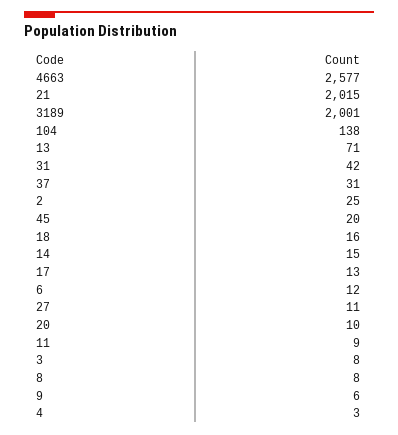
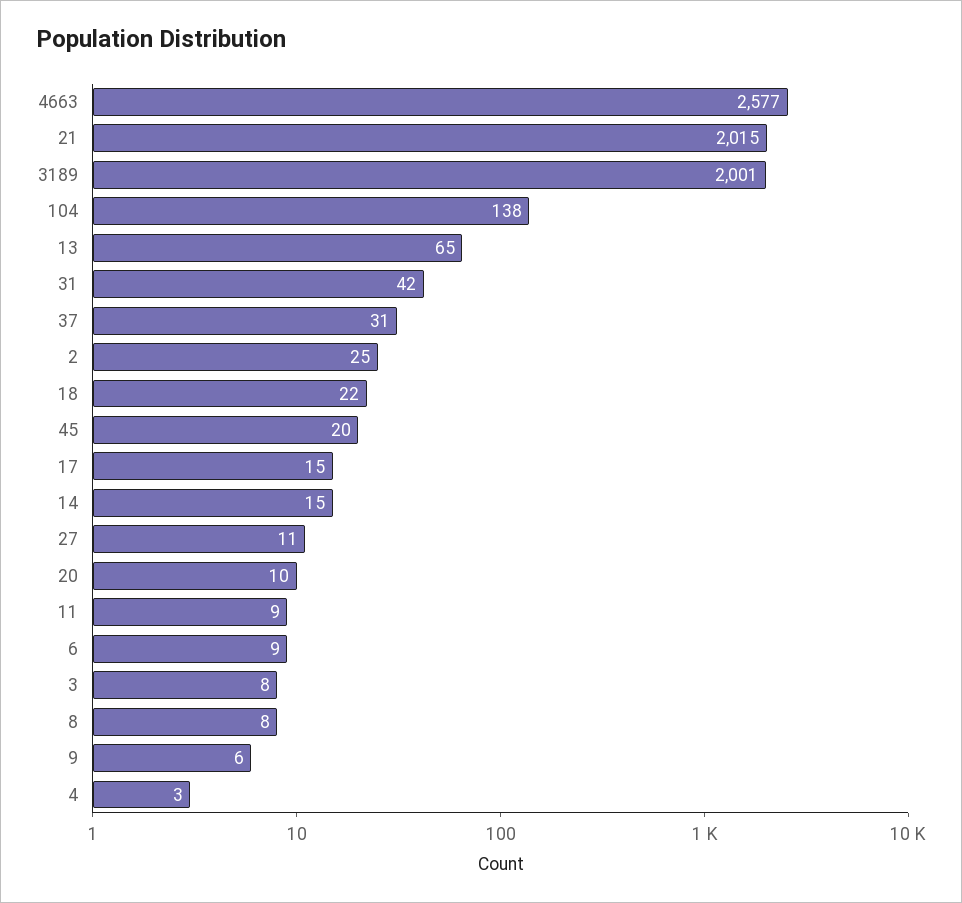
  {
    "4663": 2577,
    "21": 2015,
    "3189": 2001,
    "104": 138,
-   "13": 71,
+   "13": 65,
    "31": 42,
    "37": 31,
    "2": 25,
    "45": 20,
-   "18": 16,
+   "18": 22,
    "14": 15,
-   "17": 13,
+   "17": 15,
-   "6": 12,
+   "6": 9,
    "27": 11,
    "20": 10,
    "11": 9,
    "3": 8,
    "8": 8,
    "9": 6,
    "4": 3
  }

